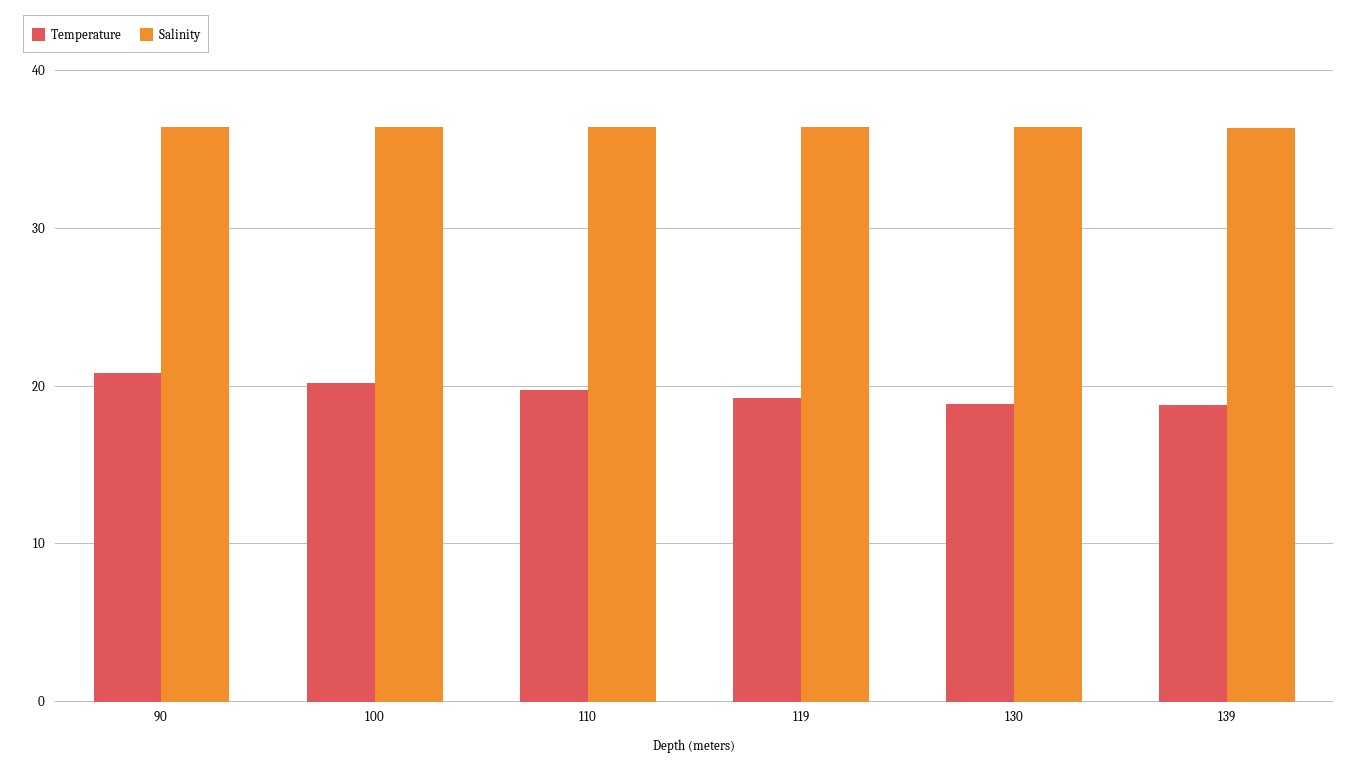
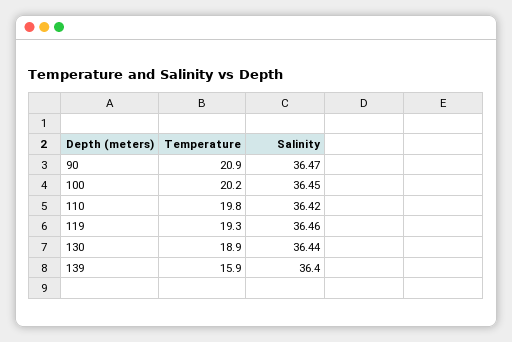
  {
    "Temperature": {
      "90": 20.9,
      "100": 20.2,
      "110": 19.8,
      "119": 19.3,
      "130": 18.9,
-     "139": 19
+     "139": 15.9
    },
    "Salinity": {
      "90": 36.47,
      "100": 36.45,
      "110": 36.42,
      "119": 36.46,
      "130": 36.44,
      "139": 36.4
    }
  }

